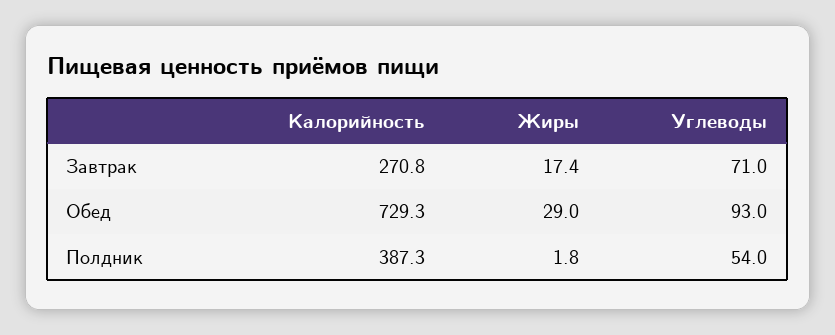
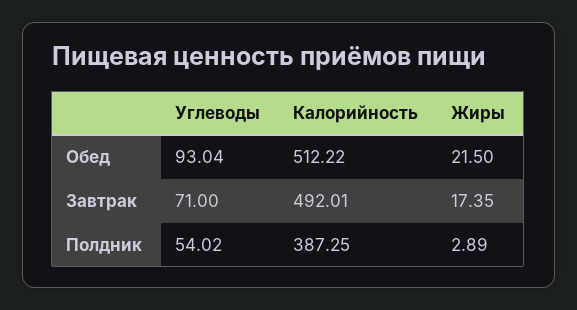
  {
    "Калорийность": {
-     "Завтрак": 270.8,
+     "Завтрак": 492.01,
-     "Обед": 729.3,
+     "Обед": 512.22,
      "Полдник": 387.25
    },
    "Жиры": {
      "Завтрак": 17.35,
-     "Обед": 29,
+     "Обед": 21.5,
-     "Полдник": 1.8
+     "Полдник": 2.89
    },
    "Углеводы": {
      "Завтрак": 71,
      "Обед": 93.04,
      "Полдник": 54.02
    }
  }

